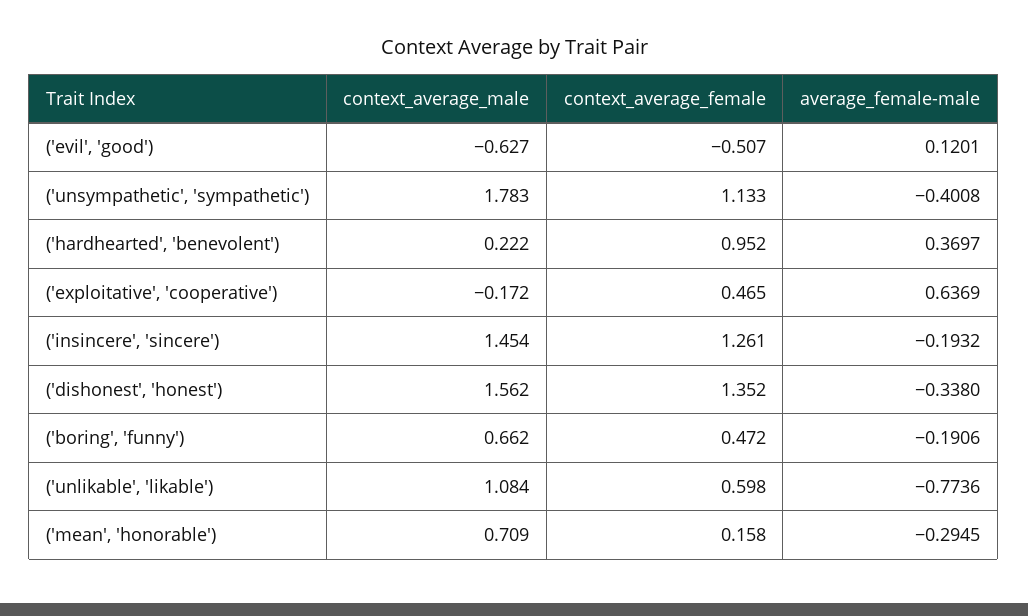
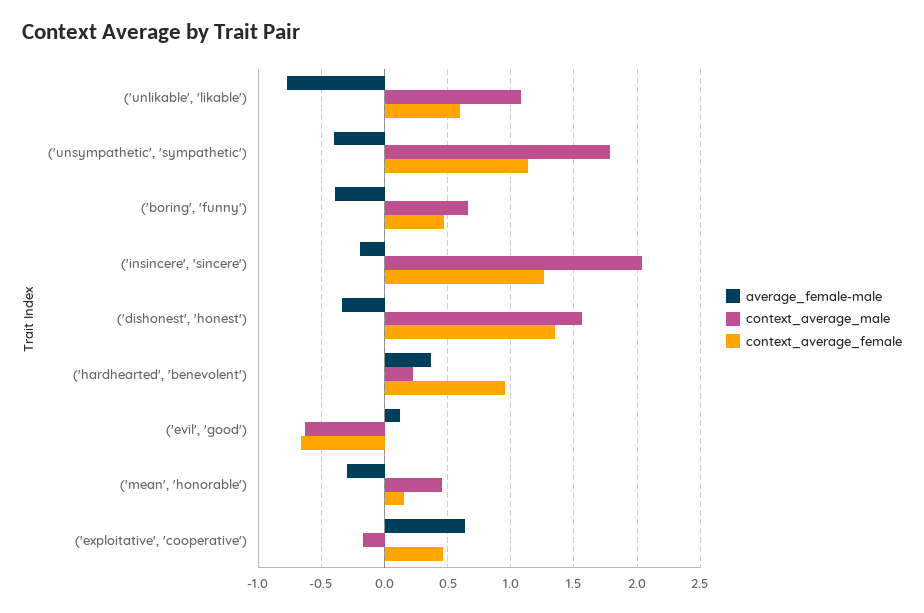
  {
    "context_average_male": {
      "('evil', 'good')": -0.627,
      "('unsympathetic', 'sympathetic')": 1.783,
      "('hardhearted', 'benevolent')": 0.222,
      "('exploitative', 'cooperative')": -0.172,
-     "('insincere', 'sincere')": 1.454,
+     "('insincere', 'sincere')": 2.05,
      "('dishonest', 'honest')": 1.562,
      "('boring', 'funny')": 0.662,
      "('unlikable', 'likable')": 1.084,
-     "('mean', 'honorable')": 0.709
+     "('mean', 'honorable')": 0.45
    },
    "context_average_female": {
-     "('evil', 'good')": -0.507,
+     "('evil', 'good')": -0.65,
      "('unsympathetic', 'sympathetic')": 1.133,
      "('hardhearted', 'benevolent')": 0.952,
      "('exploitative', 'cooperative')": 0.465,
      "('insincere', 'sincere')": 1.261,
      "('dishonest', 'honest')": 1.352,
      "('boring', 'funny')": 0.472,
      "('unlikable', 'likable')": 0.598,
      "('mean', 'honorable')": 0.158
    },
    "average_female-male": {
      "('evil', 'good')": 0.1201,
      "('unsympathetic', 'sympathetic')": -0.4008,
      "('hardhearted', 'benevolent')": 0.3697,
      "('exploitative', 'cooperative')": 0.6369,
      "('insincere', 'sincere')": -0.1932,
      "('dishonest', 'honest')": -0.338,
-     "('boring', 'funny')": -0.1906,
+     "('boring', 'funny')": -0.4,
      "('unlikable', 'likable')": -0.7736,
      "('mean', 'honorable')": -0.2945
    }
  }

